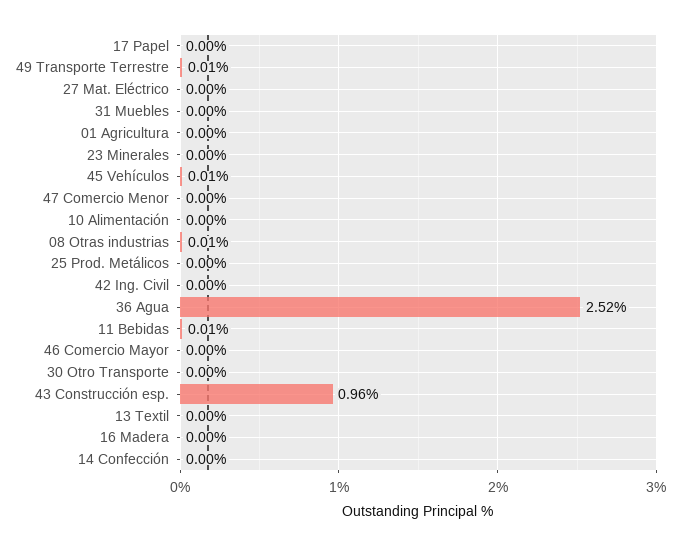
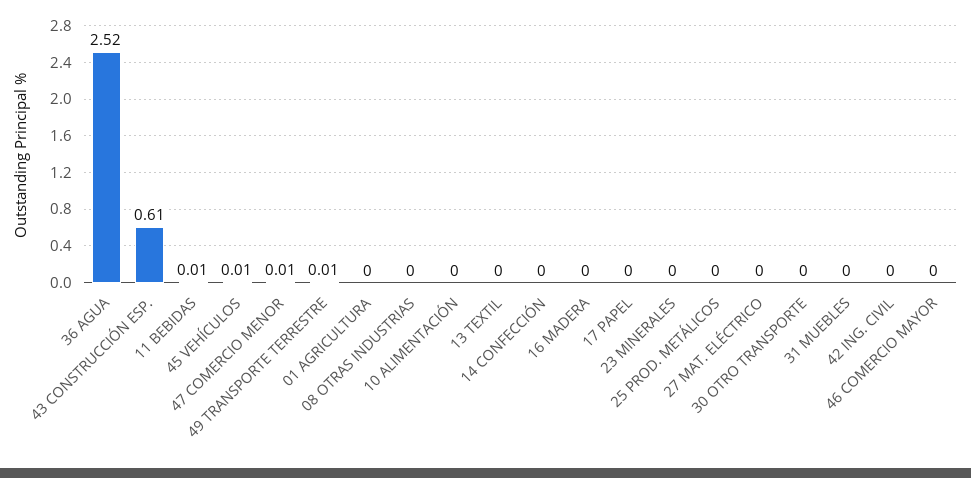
  {
    "17 Papel": 0,
    "49 Transporte Terrestre": 0.01,
    "27 Mat. Eléctrico": 0,
    "31 Muebles": 0,
    "01 Agricultura": 0,
    "23 Minerales": 0,
    "45 Vehículos": 0.01,
-   "47 Comercio Menor": 0,
+   "47 Comercio Menor": 0.01,
    "10 Alimentación": 0,
-   "08 Otras industrias": 0.01,
+   "08 Otras industrias": 0,
    "25 Prod. Metálicos": 0,
    "42 Ing. Civil": 0,
    "36 Agua": 2.52,
    "11 Bebidas": 0.01,
    "46 Comercio Mayor": 0,
    "30 Otro Transporte": 0,
-   "43 Construcción esp.": 0.96,
+   "43 Construcción esp.": 0.61,
    "13 Textil": 0,
    "16 Madera": 0,
    "14 Confección": 0
  }

